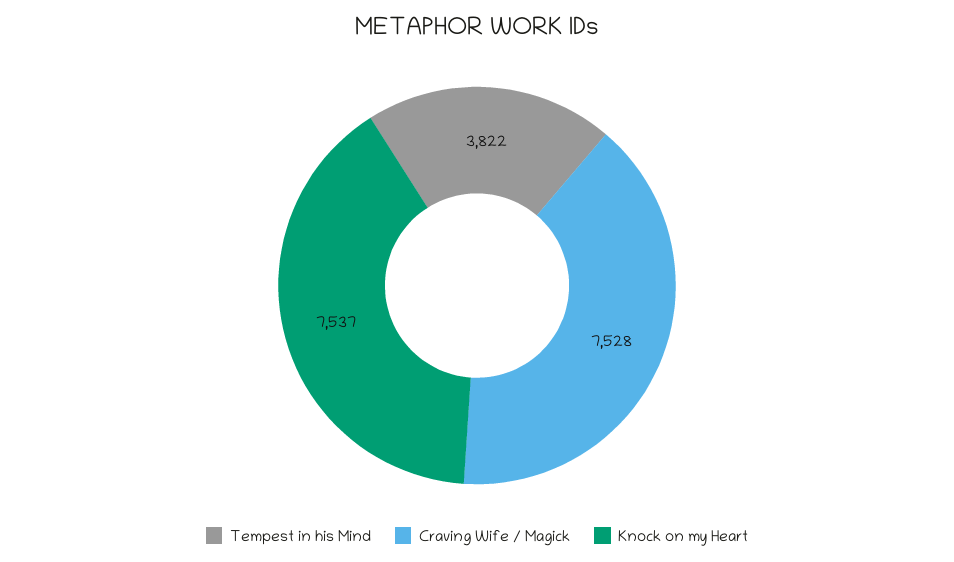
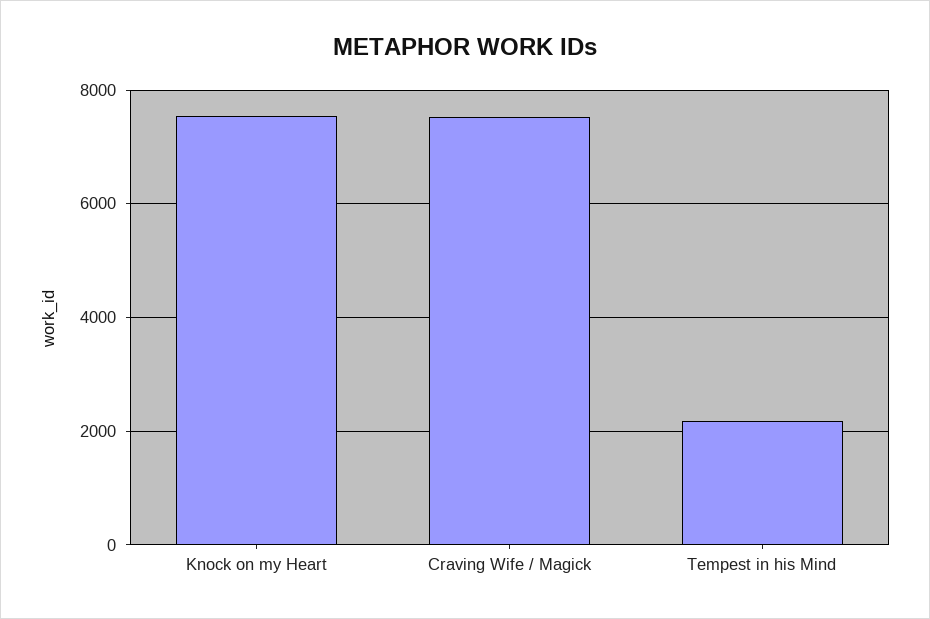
  {
-   "Tempest in his Mind": 3822,
+   "Tempest in his Mind": 2200,
    "Craving Wife / Magick": 7528,
    "Knock on my Heart": 7537
  }

